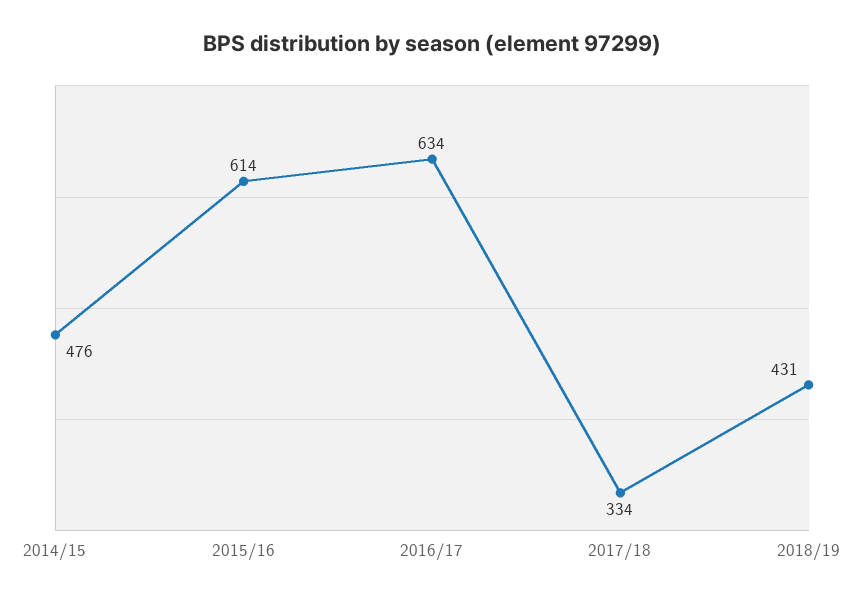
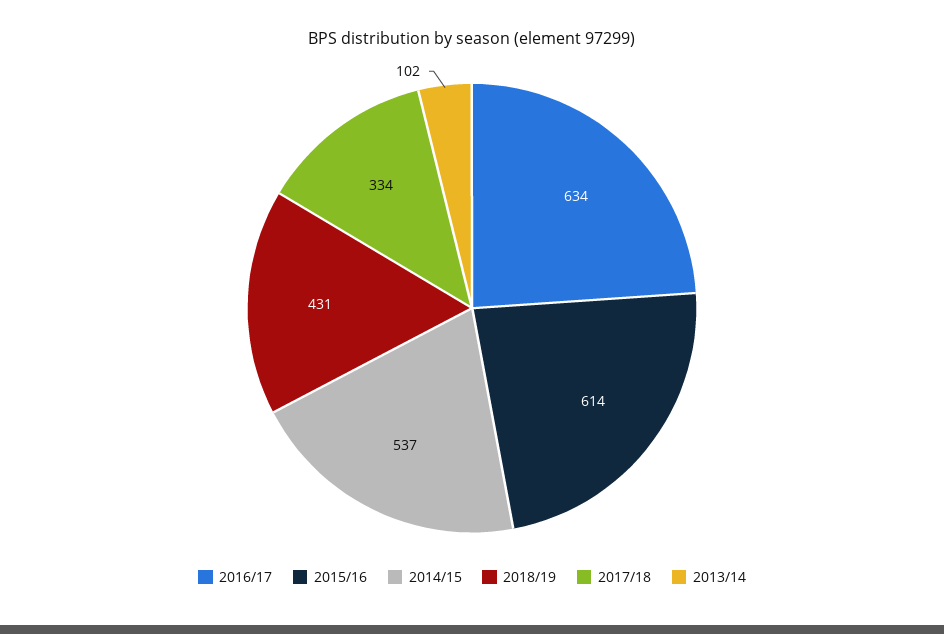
  {
-   "2014/15": 476,
+   "2014/15": 537,
    "2015/16": 614,
    "2016/17": 634,
    "2017/18": 334,
-   "2018/19": 431
+   "2018/19": 431,
+   "2013/14": 102
  }

